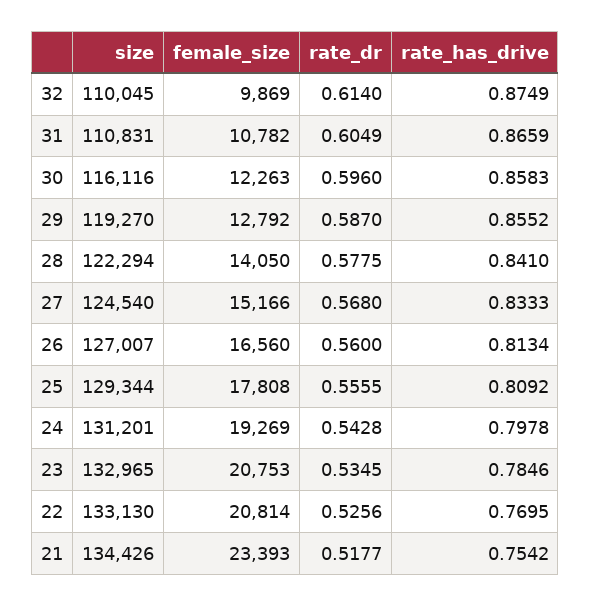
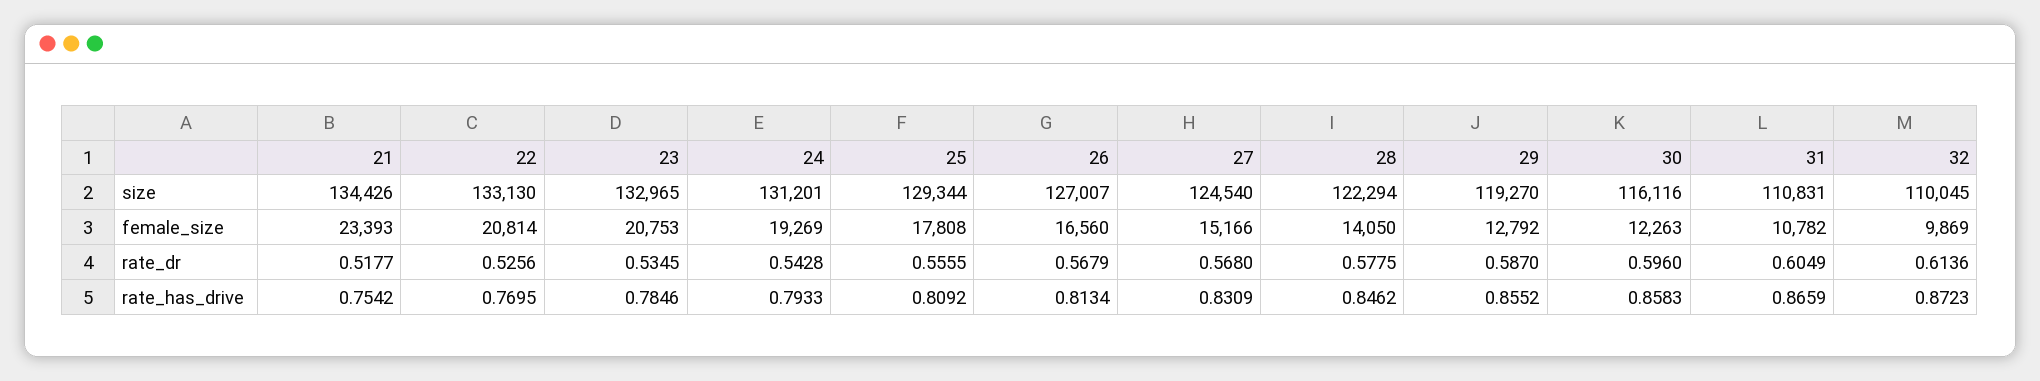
  {
    "size": {
      "32": 110045,
      "31": 110831,
      "30": 116116,
      "29": 119270,
      "28": 122294,
      "27": 124540,
      "26": 127007,
      "25": 129344,
      "24": 131201,
      "23": 132965,
      "22": 133130,
      "21": 134426
    },
    "female_size": {
      "32": 9869,
      "31": 10782,
      "30": 12263,
      "29": 12792,
      "28": 14050,
      "27": 15166,
      "26": 16560,
      "25": 17808,
      "24": 19269,
      "23": 20753,
      "22": 20814,
      "21": 23393
    },
    "rate_dr": {
-     "32": 0.614,
+     "32": 0.6136,
      "31": 0.6049,
      "30": 0.596,
      "29": 0.587,
      "28": 0.5775,
      "27": 0.568,
-     "26": 0.56,
+     "26": 0.5679,
      "25": 0.5555,
      "24": 0.5428,
      "23": 0.5345,
      "22": 0.5256,
      "21": 0.5177
    },
    "rate_has_drive": {
-     "32": 0.8749,
+     "32": 0.8723,
      "31": 0.8659,
      "30": 0.8583,
      "29": 0.8552,
-     "28": 0.841,
+     "28": 0.8462,
-     "27": 0.8333,
+     "27": 0.8309,
      "26": 0.8134,
      "25": 0.8092,
-     "24": 0.7978,
+     "24": 0.7933,
      "23": 0.7846,
      "22": 0.7695,
      "21": 0.7542
    }
  }

